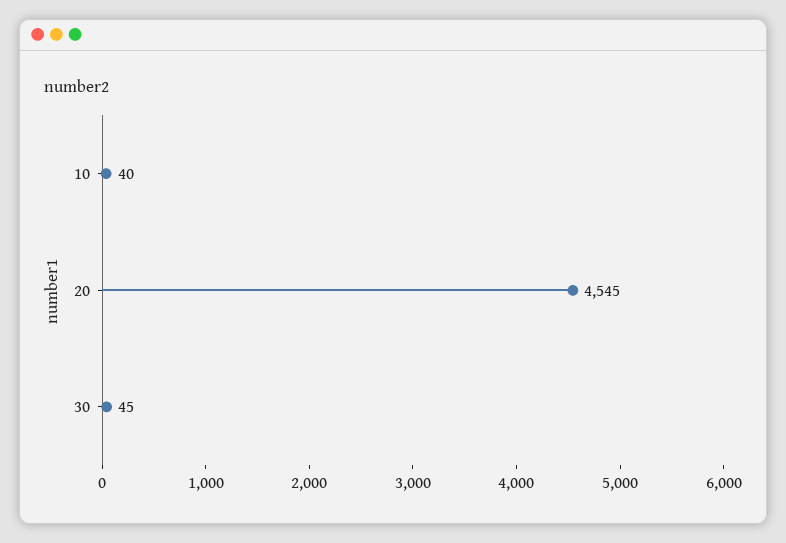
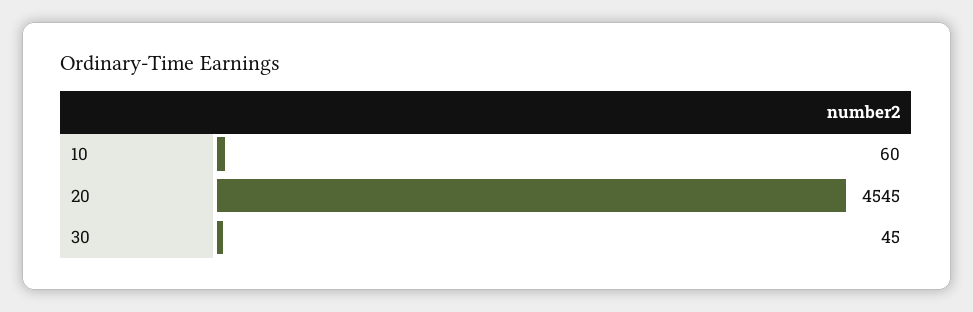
  {
-   "10": 40,
+   "10": 60,
    "20": 4545,
    "30": 45
  }

